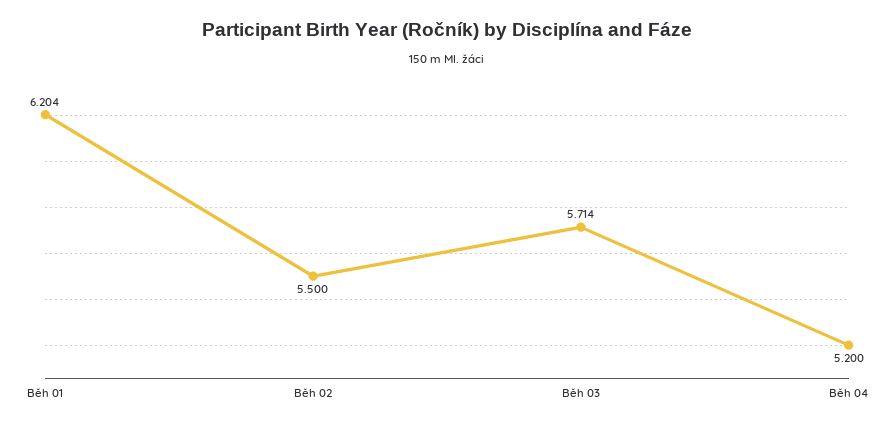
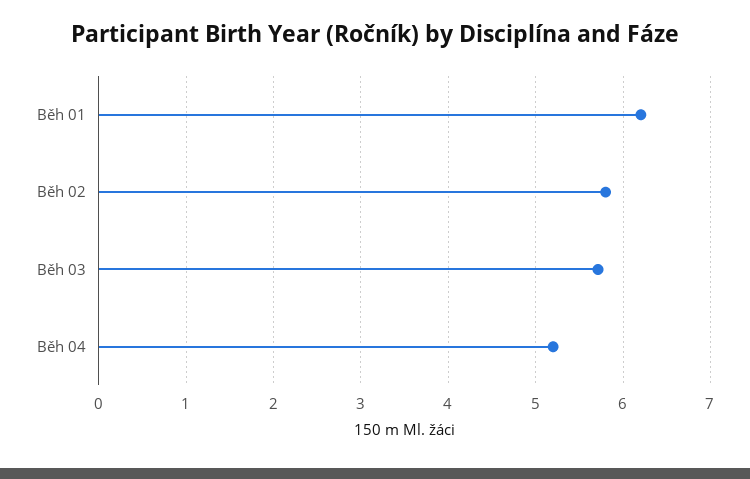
  {
    "Běh 01": 6.204,
-   "Běh 02": 5.5,
+   "Běh 02": 5.8,
    "Běh 03": 5.714,
    "Běh 04": 5.2
  }

